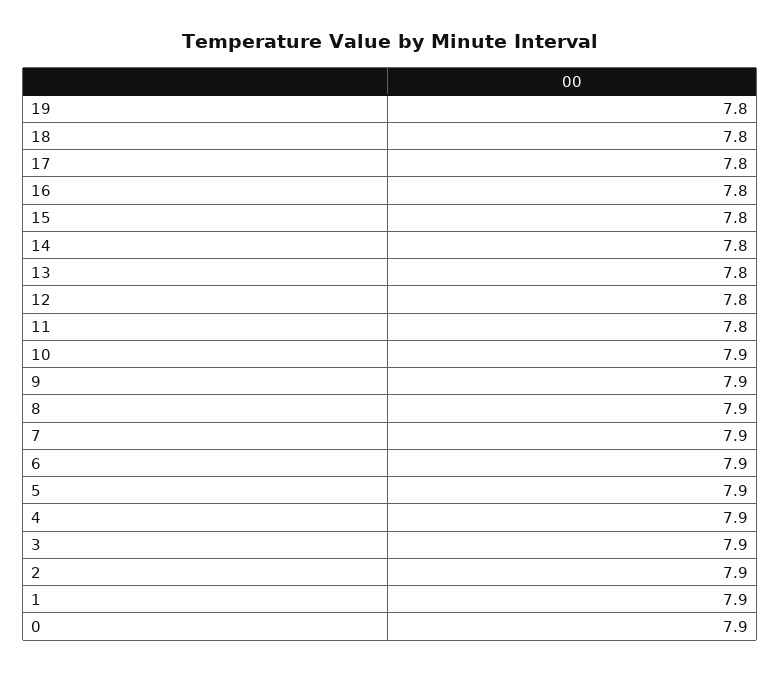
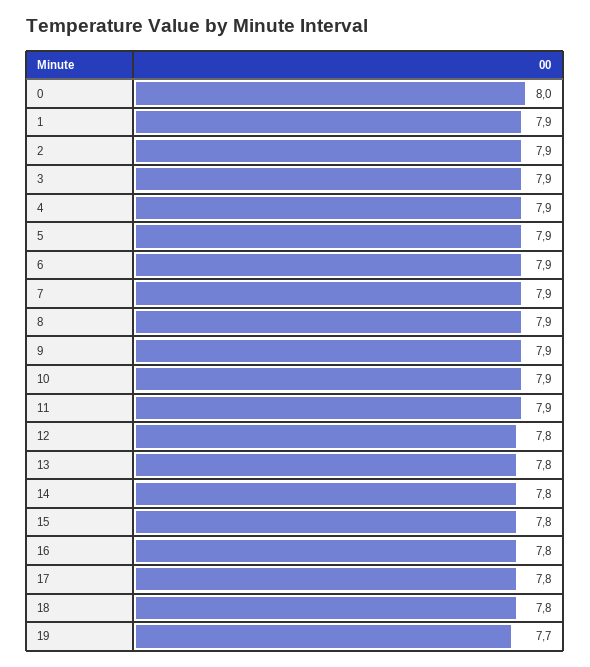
  {
-   "19": 7.8,
+   "19": 7.7,
    "18": 7.8,
    "17": 7.8,
    "16": 7.8,
    "15": 7.8,
    "14": 7.8,
    "13": 7.8,
    "12": 7.8,
-   "11": 7.8,
+   "11": 7.9,
    "10": 7.9,
    "9": 7.9,
    "8": 7.9,
    "7": 7.9,
    "6": 7.9,
    "5": 7.9,
    "4": 7.9,
    "3": 7.9,
    "2": 7.9,
    "1": 7.9,
-   "0": 7.9
+   "0": 8
  }

